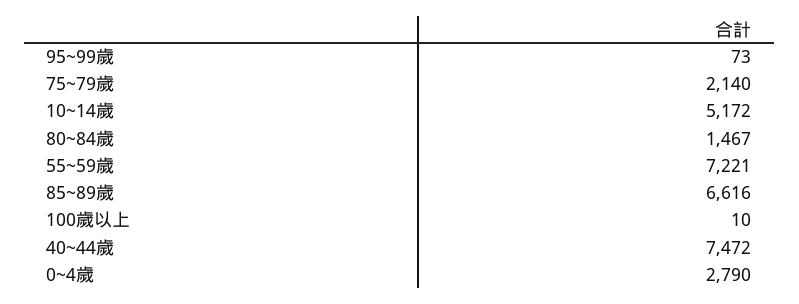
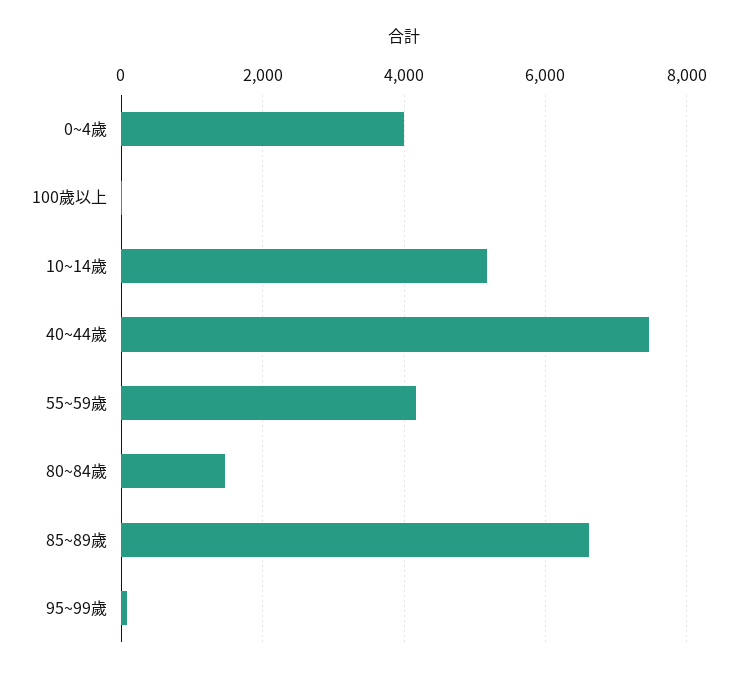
  {
    "95~99歲": 73,
-   "75~79歲": 2140,
    "10~14歲": 5172,
    "80~84歲": 1467,
-   "55~59歲": 7221,
+   "55~59歲": 4200,
    "85~89歲": 6616,
    "100歲以上": 10,
    "40~44歲": 7472,
-   "0~4歲": 2790
+   "0~4歲": 4000
  }

